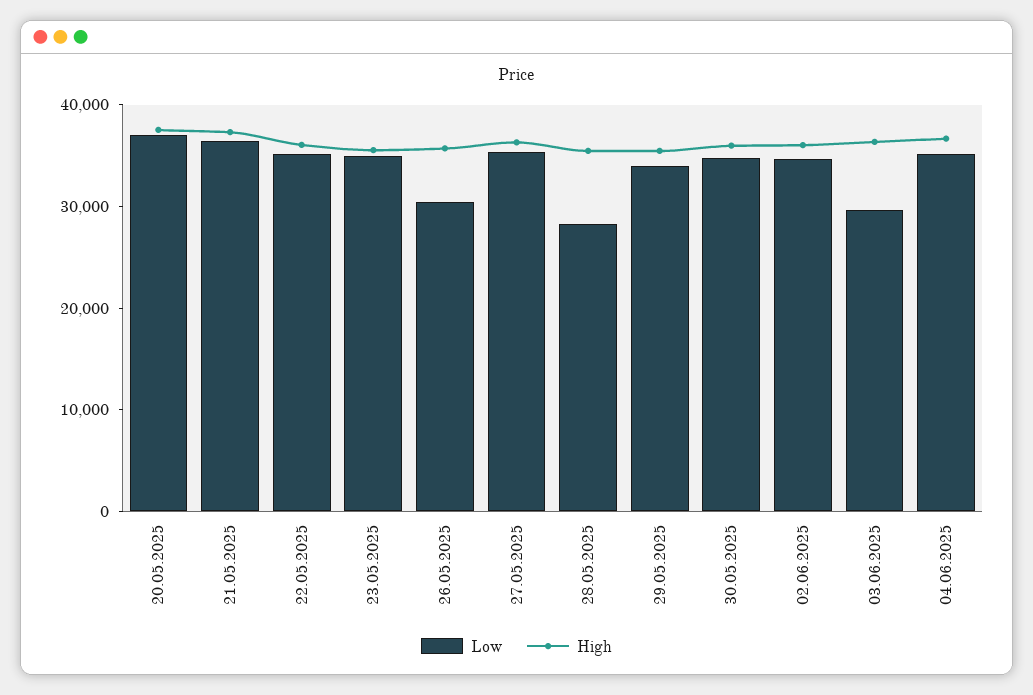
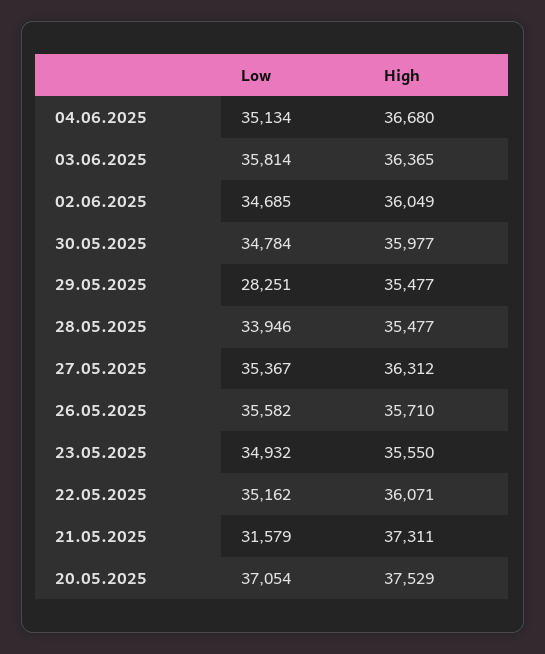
  {
    "Low": {
      "20.05.2025": 37054,
-     "21.05.2025": 36000,
+     "21.05.2025": 31579,
      "22.05.2025": 35162,
      "23.05.2025": 34932,
-     "26.05.2025": 30000,
+     "26.05.2025": 35582,
      "27.05.2025": 35367,
-     "28.05.2025": 28000,
+     "28.05.2025": 33946,
-     "29.05.2025": 34000,
+     "29.05.2025": 28251,
      "30.05.2025": 34784,
      "02.06.2025": 34685,
-     "03.06.2025": 30000,
+     "03.06.2025": 35814,
      "04.06.2025": 35134
    },
    "High": {
      "20.05.2025": 37529,
      "21.05.2025": 37311,
      "22.05.2025": 36071,
      "23.05.2025": 35550,
      "26.05.2025": 35710,
      "27.05.2025": 36312,
      "28.05.2025": 35477,
      "29.05.2025": 35477,
      "30.05.2025": 35977,
      "02.06.2025": 36049,
      "03.06.2025": 36365,
      "04.06.2025": 36680
    }
  }

